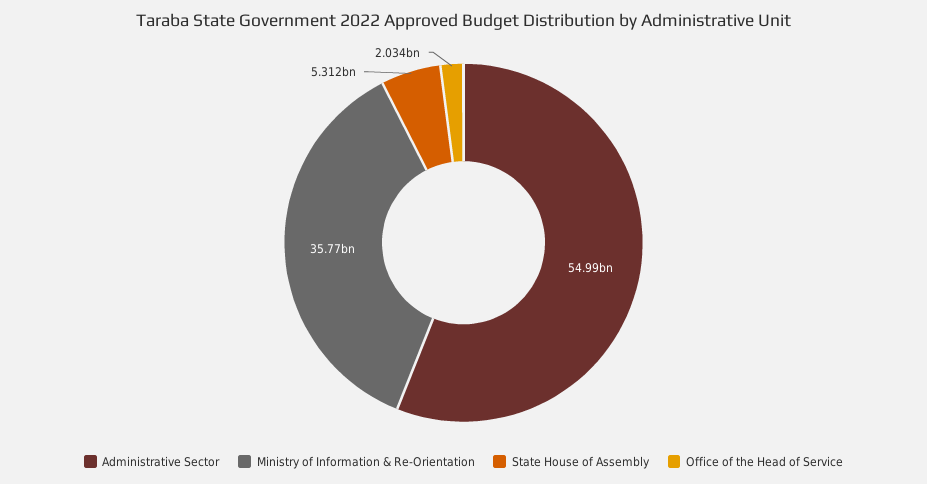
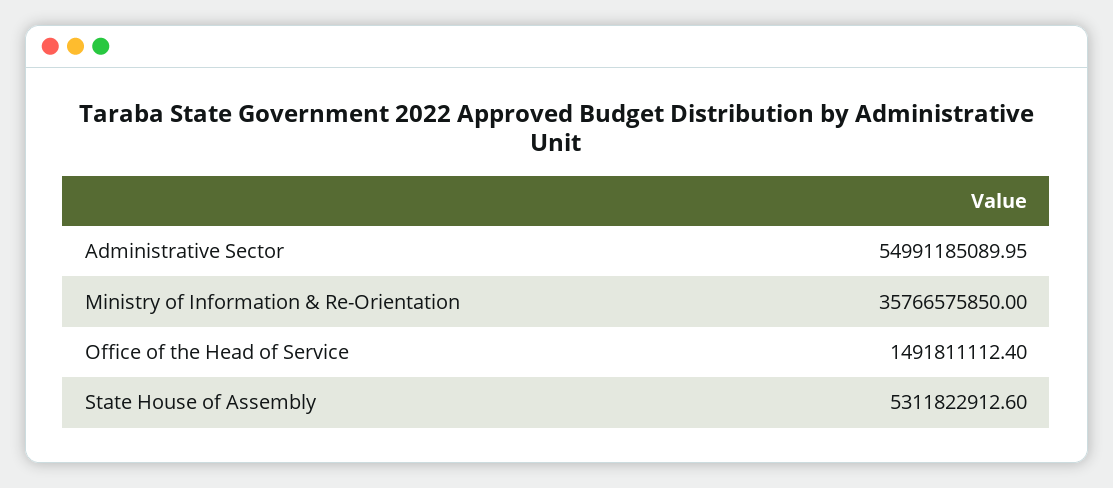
  {
    "Administrative Sector": 54991185089.95,
    "Ministry of Information & Re-Orientation": 35766575850,
    "State House of Assembly": 5311822912.6,
-   "Office of the Head of Service": 2034000000
+   "Office of the Head of Service": 1491811112.4
  }

